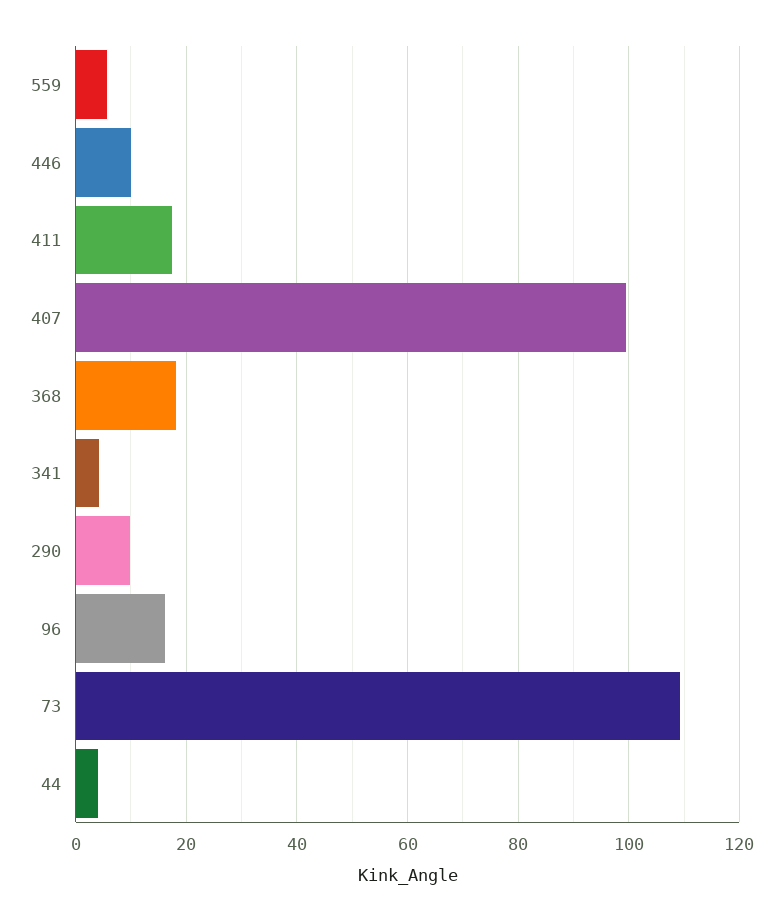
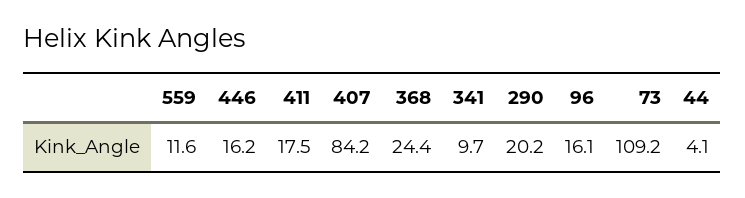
  {
-   "559": 6,
+   "559": 11.6,
-   "446": 10,
+   "446": 16.2,
    "411": 17.5,
-   "407": 100,
+   "407": 84.2,
-   "368": 18,
+   "368": 24.4,
-   "341": 4,
+   "341": 9.7,
-   "290": 10,
+   "290": 20.2,
    "96": 16.1,
    "73": 109.2,
    "44": 4.1
  }

